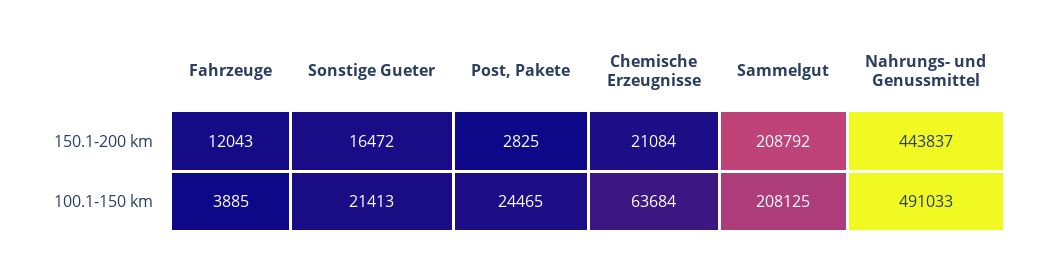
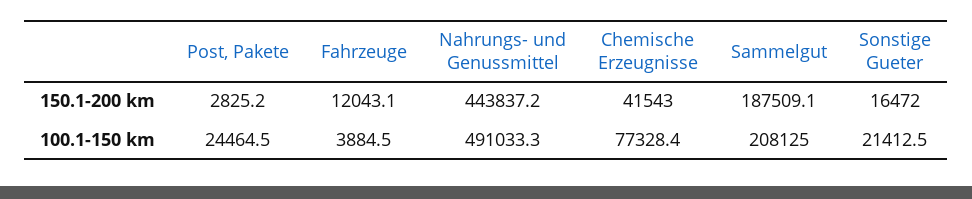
  {
    "Fahrzeuge": {
      "150.1-200 km": 12043.1,
      "100.1-150 km": 3884.5
    },
    "Sonstige Gueter": {
      "150.1-200 km": 16472,
      "100.1-150 km": 21412.5
    },
    "Post, Pakete": {
      "150.1-200 km": 2825.2,
      "100.1-150 km": 24464.5
    },
    "Chemische Erzeugnisse": {
-     "150.1-200 km": 21084,
+     "150.1-200 km": 41543,
-     "100.1-150 km": 63684
+     "100.1-150 km": 77328.4
    },
    "Sammelgut": {
-     "150.1-200 km": 208792,
+     "150.1-200 km": 187509.1,
      "100.1-150 km": 208125
    },
    "Nahrungs- und Genussmittel": {
      "150.1-200 km": 443837.2,
      "100.1-150 km": 491033.3
    }
  }

